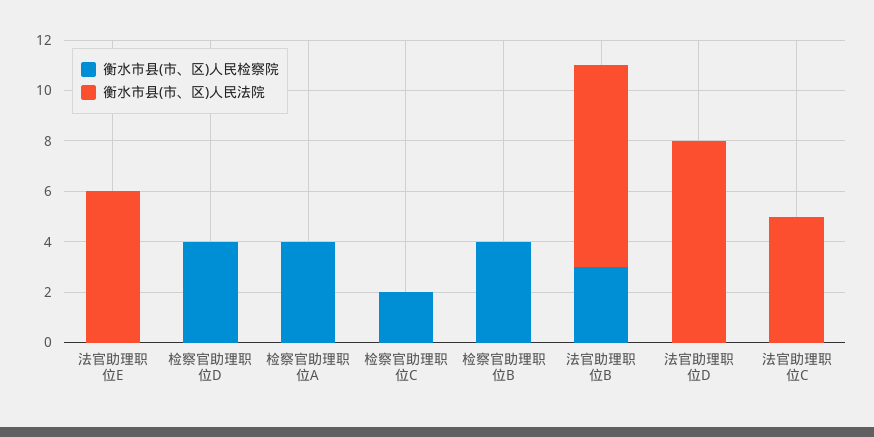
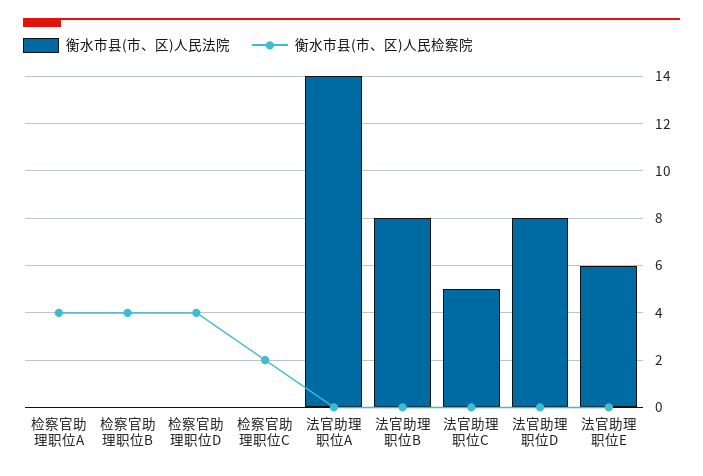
  {
    "衡水市县(市、区)人民检察院": {
      "法官助理职位E": 0,
      "检察官助理职位D": 4,
      "检察官助理职位A": 4,
      "检察官助理职位C": 2,
      "检察官助理职位B": 4,
-     "法官助理职位B": 3,
+     "法官助理职位B": 0,
      "法官助理职位D": 0,
-     "法官助理职位C": 0
+     "法官助理职位C": 0,
+     "法官助理职位A": 0
    },
    "衡水市县(市、区)人民法院": {
      "法官助理职位E": 6,
      "检察官助理职位D": 0,
      "检察官助理职位A": 0,
      "检察官助理职位C": 0,
      "检察官助理职位B": 0,
      "法官助理职位B": 8,
      "法官助理职位D": 8,
-     "法官助理职位C": 5
+     "法官助理职位C": 5,
+     "法官助理职位A": 14
    }
  }

